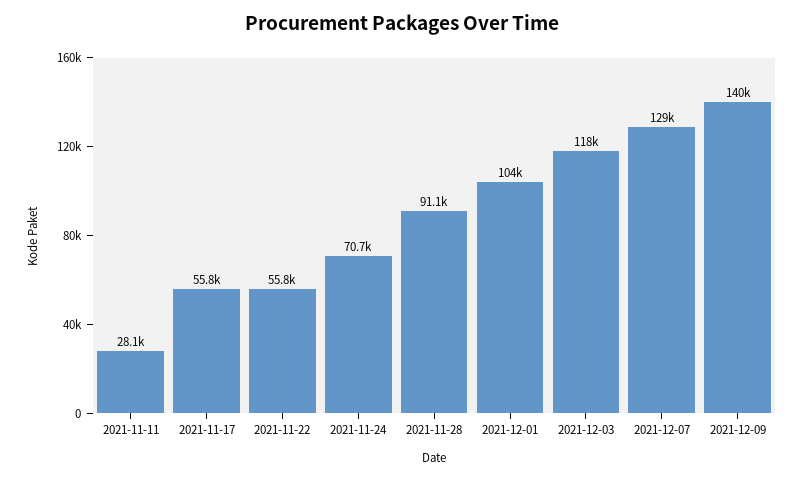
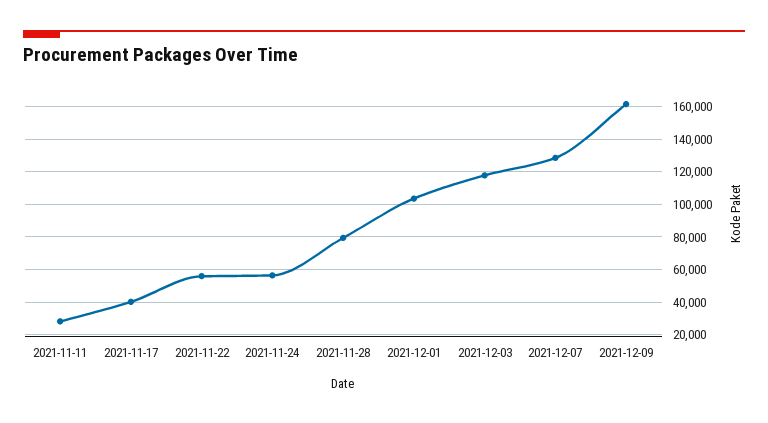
  {
    "2021-11-11": 28100,
-   "2021-11-17": 55800,
+   "2021-11-17": 40000,
    "2021-11-22": 55800,
-   "2021-11-24": 70700,
+   "2021-11-24": 55000,
-   "2021-11-28": 91100,
+   "2021-11-28": 80000,
    "2021-12-01": 104000,
    "2021-12-03": 118000,
    "2021-12-07": 129000,
-   "2021-12-09": 140000
+   "2021-12-09": 160000
  }

